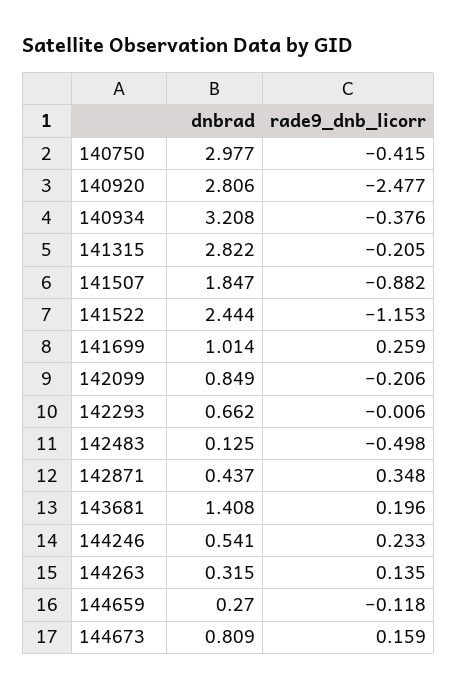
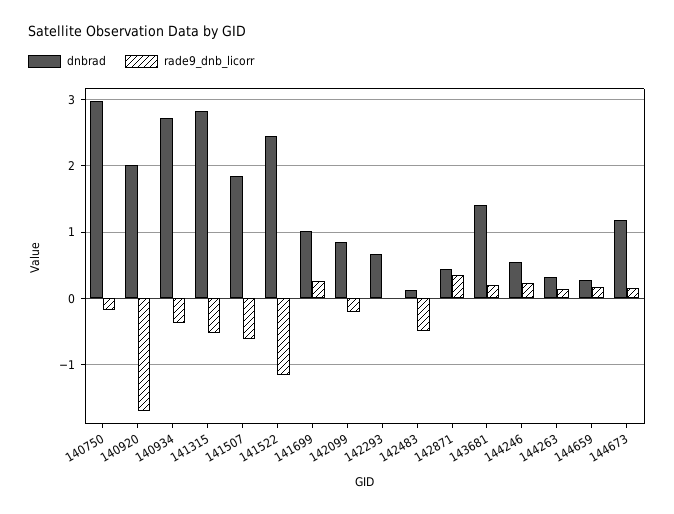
  {
    "dnbrad": {
      "140750": 2.977,
-     "140920": 2.806,
+     "140920": 2,
-     "140934": 3.208,
+     "140934": 2.7,
      "141315": 2.822,
      "141507": 1.847,
      "141522": 2.444,
      "141699": 1.014,
      "142099": 0.849,
      "142293": 0.662,
      "142483": 0.125,
      "142871": 0.437,
      "143681": 1.408,
      "144246": 0.541,
      "144263": 0.315,
      "144659": 0.27,
-     "144673": 0.809
+     "144673": 1.2
    },
    "rade9_dnb_licorr": {
-     "140750": -0.415,
+     "140750": -0.2,
-     "140920": -2.477,
+     "140920": -1.7,
      "140934": -0.376,
-     "141315": -0.205,
+     "141315": -0.5,
-     "141507": -0.882,
+     "141507": -0.6,
      "141522": -1.153,
      "141699": 0.259,
      "142099": -0.206,
      "142293": -0.006,
      "142483": -0.498,
      "142871": 0.348,
      "143681": 0.196,
      "144246": 0.233,
      "144263": 0.135,
-     "144659": -0.118,
+     "144659": 0.2,
      "144673": 0.159
    }
  }

